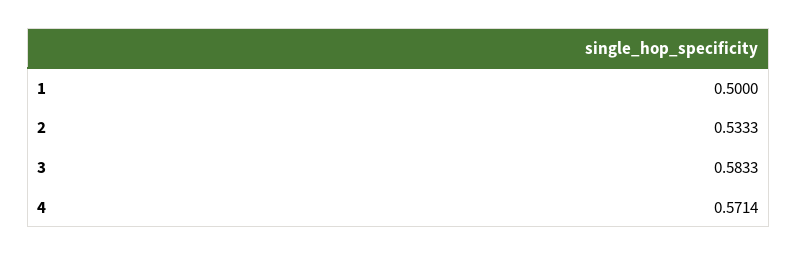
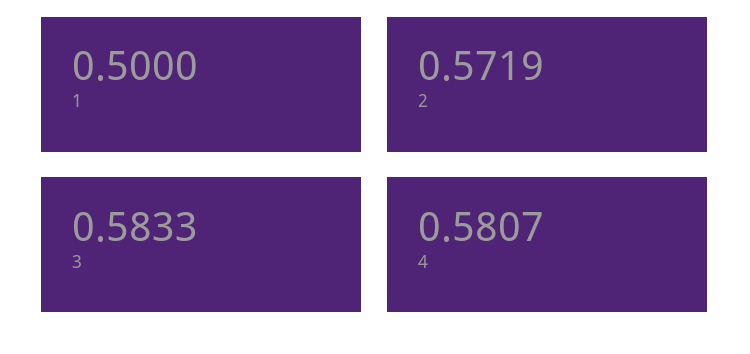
  {
    "1": 0.5,
-   "2": 0.5333,
+   "2": 0.5719,
    "3": 0.5833,
-   "4": 0.5714
+   "4": 0.5807
  }

